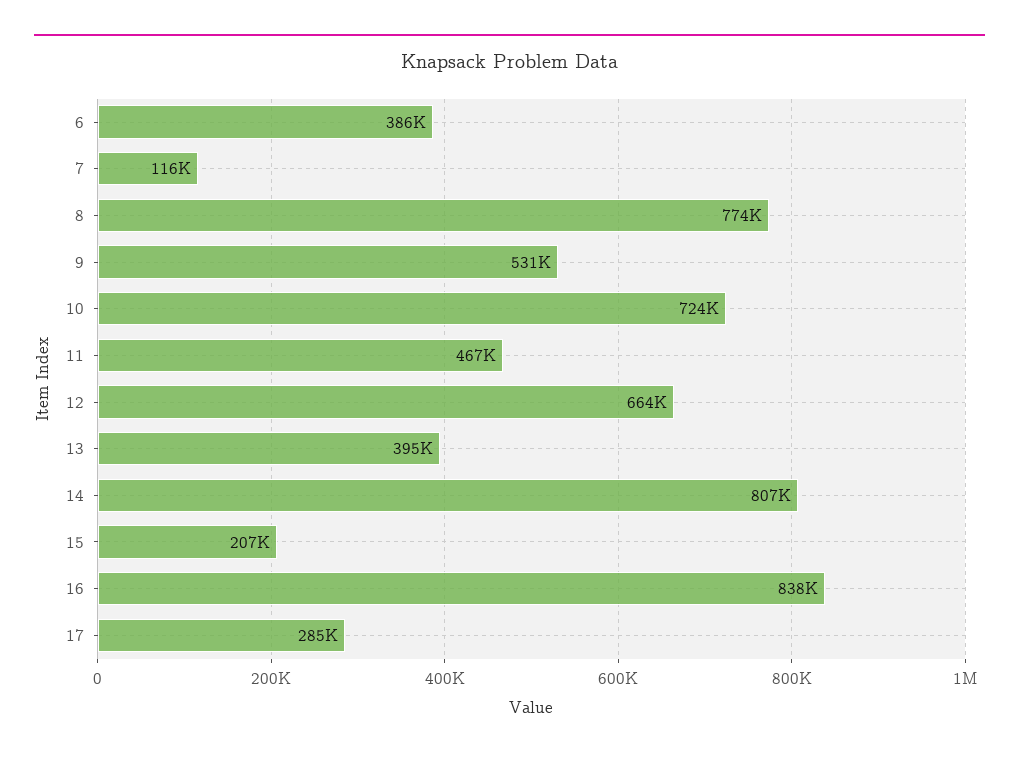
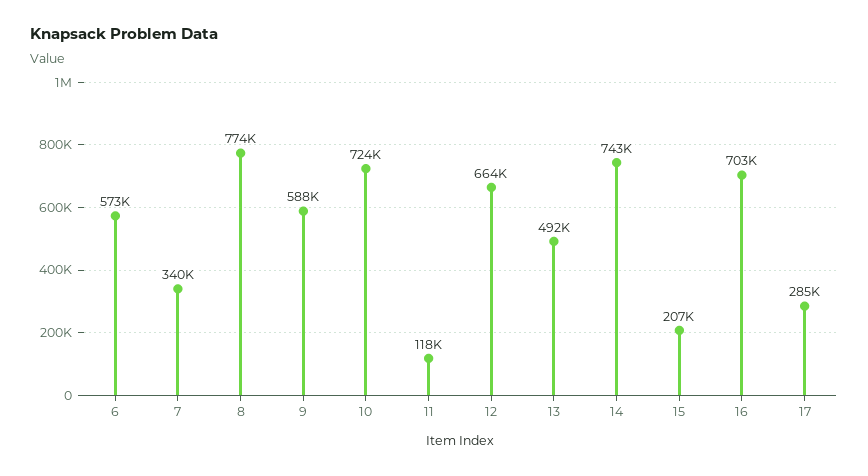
  {
-   "6": 386000,
+   "6": 573000,
-   "7": 116000,
+   "7": 340000,
    "8": 774000,
-   "9": 531000,
+   "9": 588000,
    "10": 724000,
-   "11": 467000,
+   "11": 118000,
    "12": 664000,
-   "13": 395000,
+   "13": 492000,
-   "14": 807000,
+   "14": 743000,
    "15": 207000,
-   "16": 838000,
+   "16": 703000,
    "17": 285000
  }

